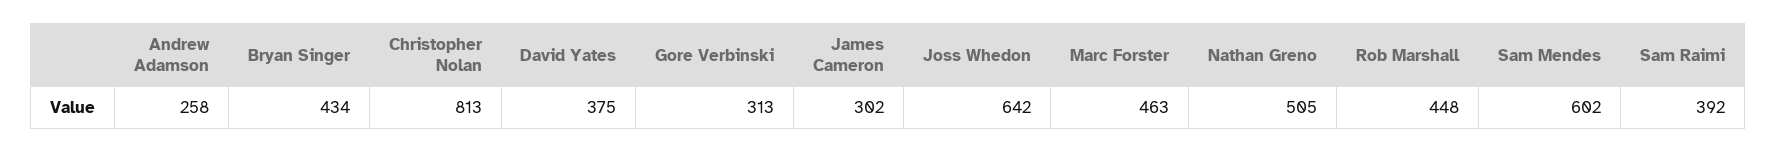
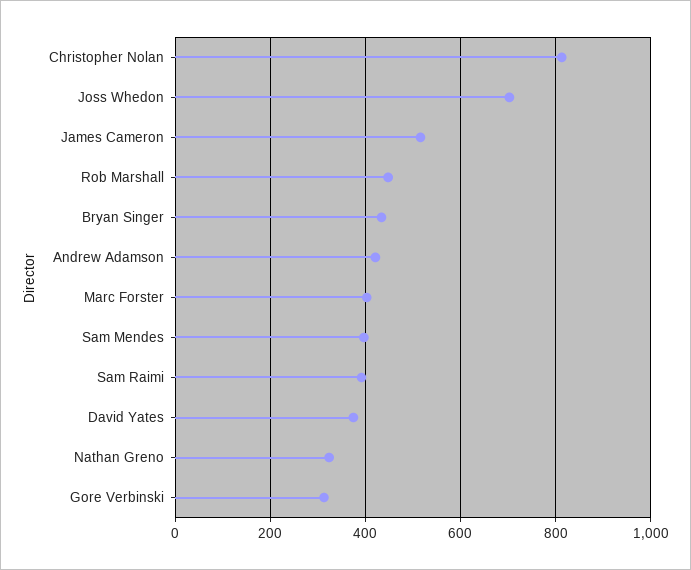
  {
-   "Andrew Adamson": 258,
+   "Andrew Adamson": 420,
    "Bryan Singer": 434,
    "Christopher Nolan": 813,
    "David Yates": 375,
    "Gore Verbinski": 313,
-   "James Cameron": 302,
+   "James Cameron": 520,
-   "Joss Whedon": 642,
+   "Joss Whedon": 700,
-   "Marc Forster": 463,
+   "Marc Forster": 400,
-   "Nathan Greno": 505,
+   "Nathan Greno": 320,
    "Rob Marshall": 448,
-   "Sam Mendes": 602,
+   "Sam Mendes": 400,
    "Sam Raimi": 392
  }

